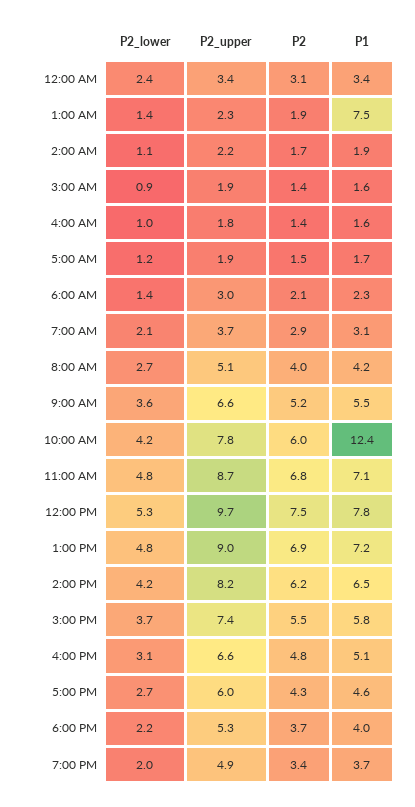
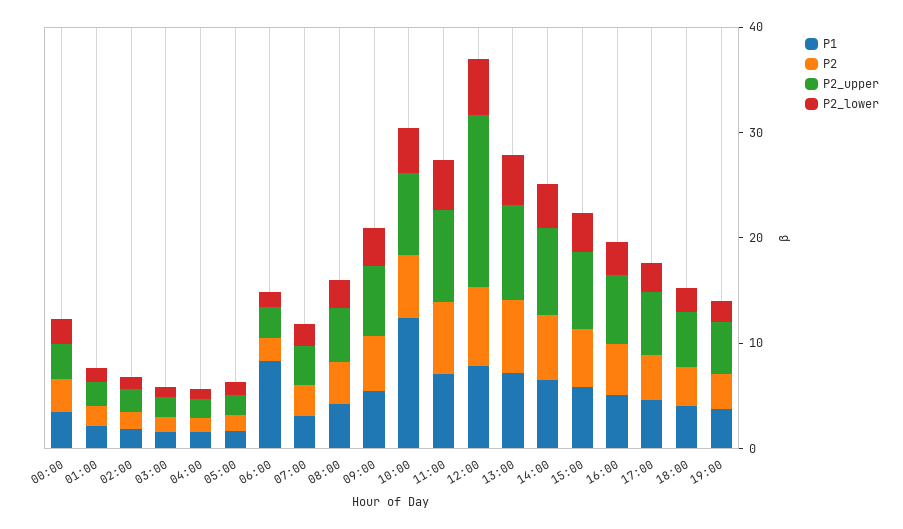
  {
    "P2_lower": {
      "12:00 AM": 2.4,
      "1:00 AM": 1.4,
      "2:00 AM": 1.1,
      "3:00 AM": 0.9,
      "4:00 AM": 1,
      "5:00 AM": 1.2,
      "6:00 AM": 1.4,
      "7:00 AM": 2.1,
      "8:00 AM": 2.7,
      "9:00 AM": 3.6,
      "10:00 AM": 4.2,
      "11:00 AM": 4.8,
      "12:00 PM": 5.3,
      "1:00 PM": 4.8,
      "2:00 PM": 4.2,
      "3:00 PM": 3.7,
      "4:00 PM": 3.1,
      "5:00 PM": 2.7,
      "6:00 PM": 2.2,
      "7:00 PM": 2
    },
    "P2_upper": {
      "12:00 AM": 3.4,
      "1:00 AM": 2.3,
      "2:00 AM": 2.2,
      "3:00 AM": 1.9,
      "4:00 AM": 1.8,
      "5:00 AM": 1.9,
      "6:00 AM": 3,
      "7:00 AM": 3.7,
      "8:00 AM": 5.1,
      "9:00 AM": 6.6,
      "10:00 AM": 7.8,
      "11:00 AM": 8.7,
-     "12:00 PM": 9.7,
+     "12:00 PM": 16,
      "1:00 PM": 9,
      "2:00 PM": 8.2,
      "3:00 PM": 7.4,
      "4:00 PM": 6.6,
      "5:00 PM": 6,
      "6:00 PM": 5.3,
      "7:00 PM": 4.9
    },
    "P2": {
      "12:00 AM": 3.1,
      "1:00 AM": 1.9,
      "2:00 AM": 1.7,
      "3:00 AM": 1.4,
      "4:00 AM": 1.4,
      "5:00 AM": 1.5,
      "6:00 AM": 2.1,
      "7:00 AM": 2.9,
      "8:00 AM": 4,
      "9:00 AM": 5.2,
      "10:00 AM": 6,
      "11:00 AM": 6.8,
      "12:00 PM": 7.5,
      "1:00 PM": 6.9,
      "2:00 PM": 6.2,
      "3:00 PM": 5.5,
      "4:00 PM": 4.8,
      "5:00 PM": 4.3,
      "6:00 PM": 3.7,
      "7:00 PM": 3.4
    },
    "P1": {
      "12:00 AM": 3.4,
-     "1:00 AM": 7.5,
+     "1:00 AM": 2,
      "2:00 AM": 1.9,
      "3:00 AM": 1.6,
      "4:00 AM": 1.6,
      "5:00 AM": 1.7,
-     "6:00 AM": 2.3,
+     "6:00 AM": 8,
      "7:00 AM": 3.1,
      "8:00 AM": 4.2,
      "9:00 AM": 5.5,
      "10:00 AM": 12.4,
      "11:00 AM": 7.1,
      "12:00 PM": 7.8,
      "1:00 PM": 7.2,
      "2:00 PM": 6.5,
      "3:00 PM": 5.8,
      "4:00 PM": 5.1,
      "5:00 PM": 4.6,
      "6:00 PM": 4,
      "7:00 PM": 3.7
    }
  }

